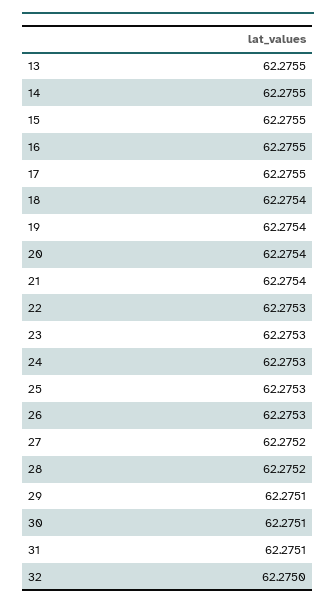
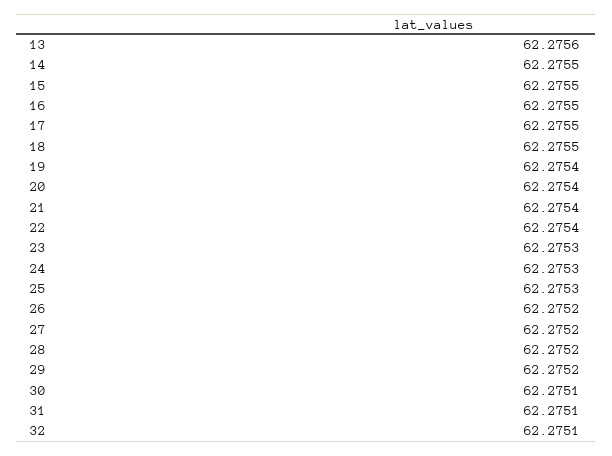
  {
-   "13": 62.2755,
+   "13": 62.2756,
    "14": 62.2755,
    "15": 62.2755,
    "16": 62.2755,
    "17": 62.2755,
-   "18": 62.2754,
+   "18": 62.2755,
    "19": 62.2754,
    "20": 62.2754,
    "21": 62.2754,
-   "22": 62.2753,
+   "22": 62.2754,
    "23": 62.2753,
    "24": 62.2753,
    "25": 62.2753,
-   "26": 62.2753,
+   "26": 62.2752,
    "27": 62.2752,
    "28": 62.2752,
-   "29": 62.2751,
+   "29": 62.2752,
    "30": 62.2751,
    "31": 62.2751,
-   "32": 62.275
+   "32": 62.2751
  }

